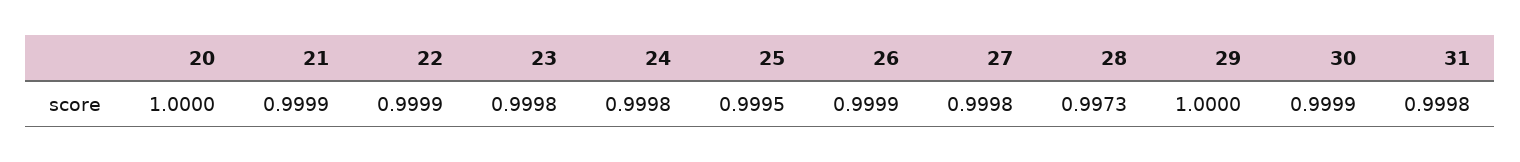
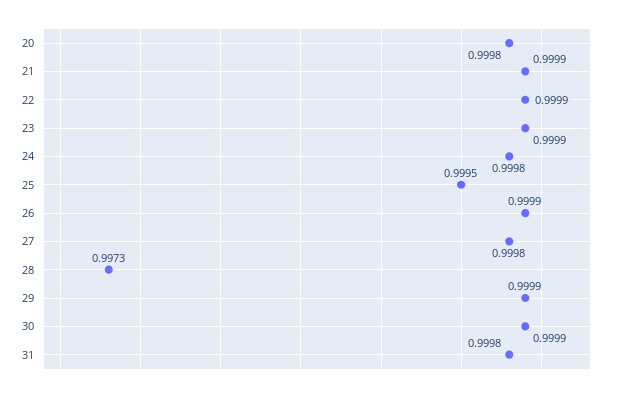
  {
-   "20": 1,
+   "20": 0.9998,
    "21": 0.9999,
    "22": 0.9999,
-   "23": 0.9998,
+   "23": 0.9999,
    "24": 0.9998,
    "25": 0.9995,
    "26": 0.9999,
    "27": 0.9998,
    "28": 0.9973,
-   "29": 1,
+   "29": 0.9999,
    "30": 0.9999,
    "31": 0.9998
  }

